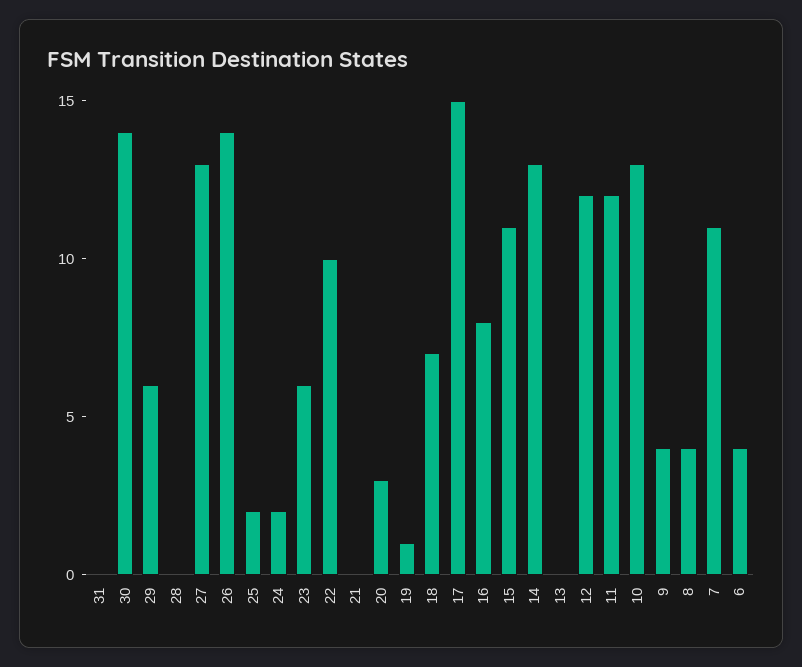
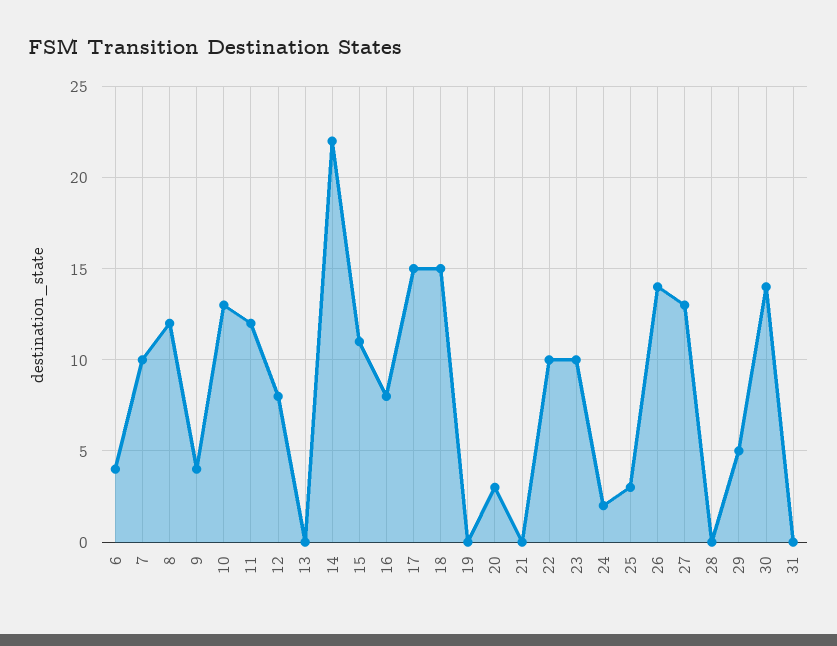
  {
    "31": 0,
    "30": 14,
-   "29": 6,
+   "29": 5,
    "28": 0,
    "27": 13,
    "26": 14,
-   "25": 2,
+   "25": 3,
    "24": 2,
-   "23": 6,
+   "23": 10,
    "22": 10,
    "21": 0,
    "20": 3,
-   "19": 1,
+   "19": 0,
-   "18": 7,
+   "18": 15,
    "17": 15,
    "16": 8,
    "15": 11,
-   "14": 13,
+   "14": 22,
    "13": 0,
-   "12": 12,
+   "12": 8,
    "11": 12,
    "10": 13,
    "9": 4,
-   "8": 4,
+   "8": 12,
-   "7": 11,
+   "7": 10,
    "6": 4
  }

